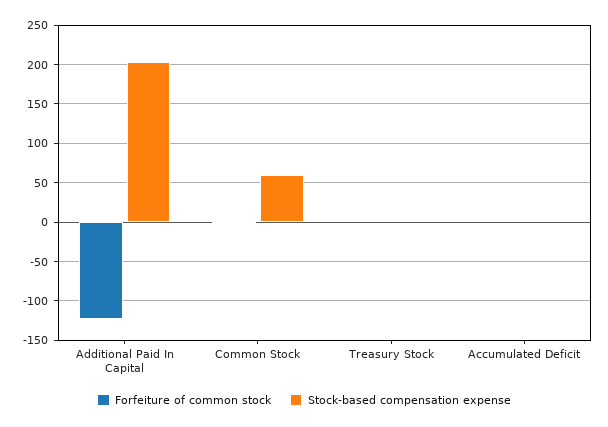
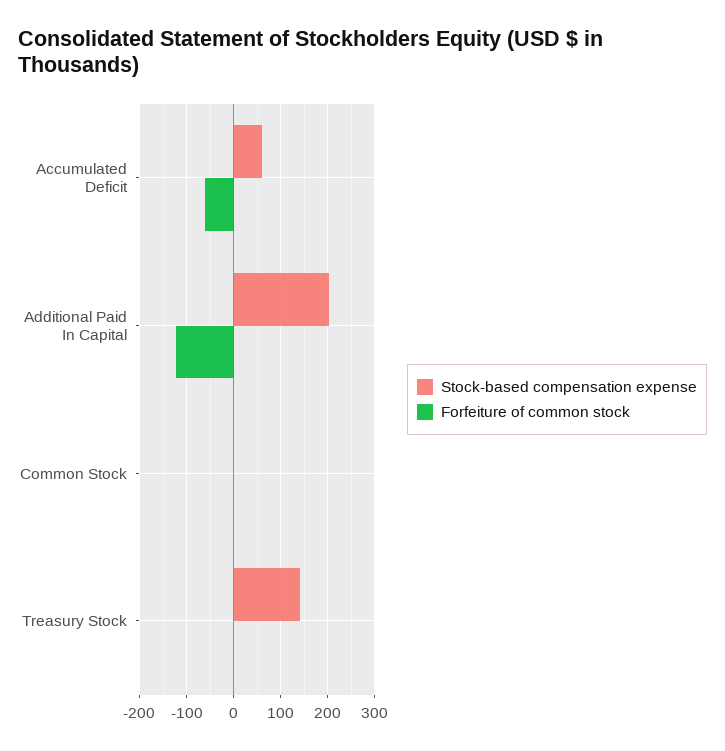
  {
    "Forfeiture of common stock": {
      "Additional Paid In Capital": -120,
      "Common Stock": 0,
      "Treasury Stock": 0,
-     "Accumulated Deficit": 0
+     "Accumulated Deficit": -60
    },
    "Stock-based compensation expense": {
      "Additional Paid In Capital": 200,
-     "Common Stock": 60,
+     "Common Stock": 0,
-     "Treasury Stock": 0,
+     "Treasury Stock": 140,
-     "Accumulated Deficit": 0
+     "Accumulated Deficit": 60
    }
  }

